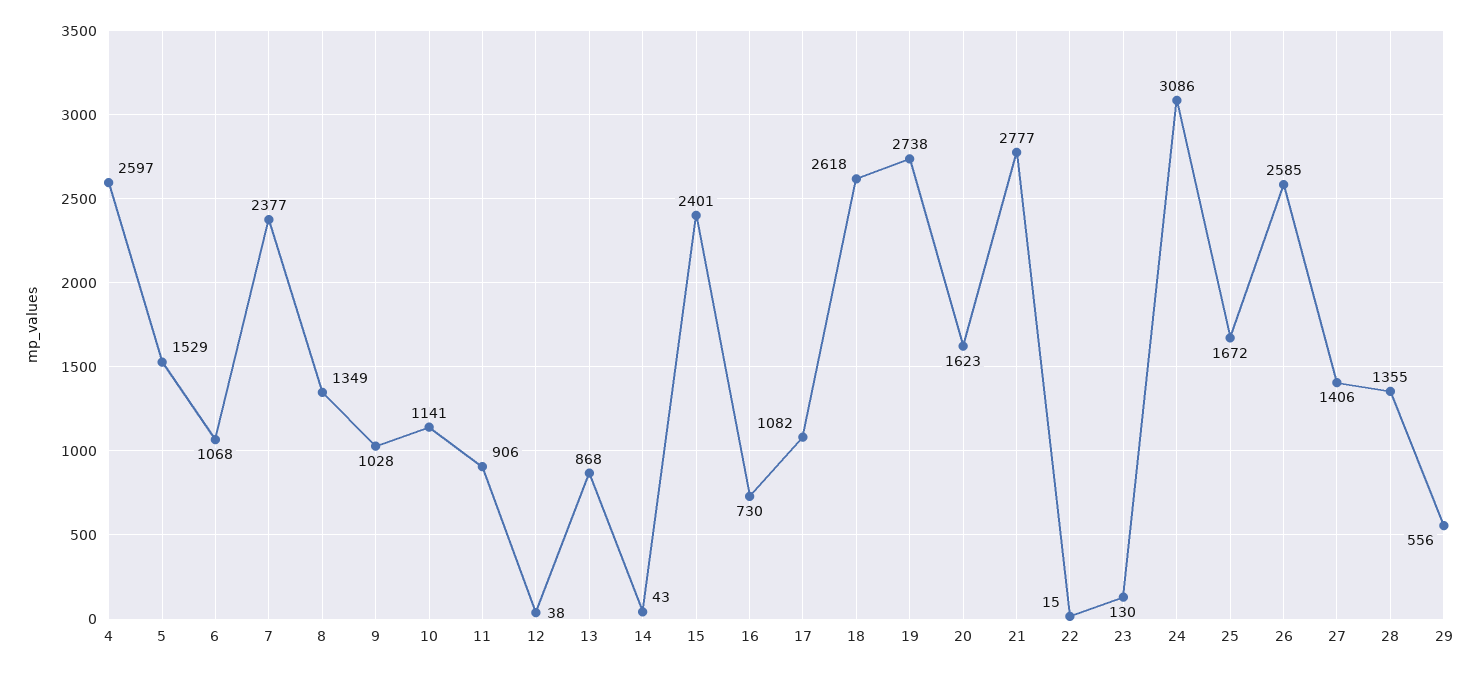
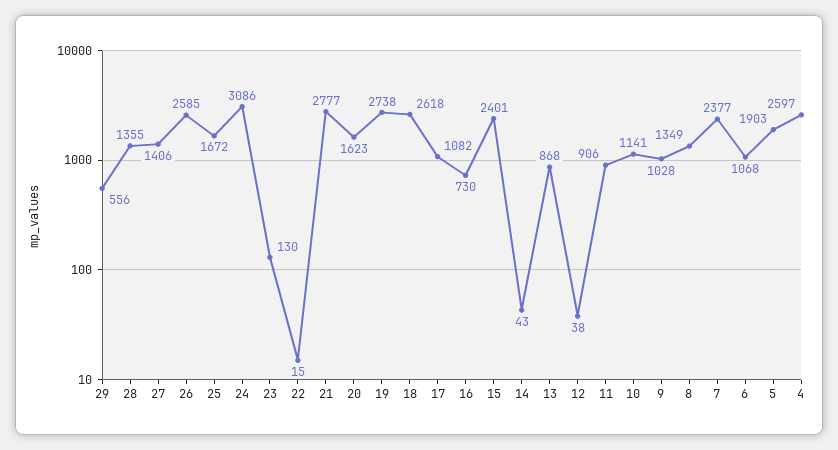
  {
    "4": 2597,
-   "5": 1529,
+   "5": 1903,
    "6": 1068,
    "7": 2377,
    "8": 1349,
    "9": 1028,
    "10": 1141,
    "11": 906,
    "12": 38,
    "13": 868,
    "14": 43,
    "15": 2401,
    "16": 730,
    "17": 1082,
    "18": 2618,
    "19": 2738,
    "20": 1623,
    "21": 2777,
    "22": 15,
    "23": 130,
    "24": 3086,
    "25": 1672,
    "26": 2585,
    "27": 1406,
    "28": 1355,
    "29": 556
  }

